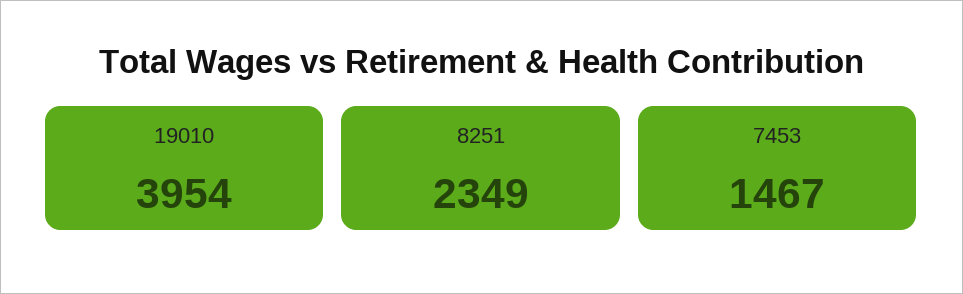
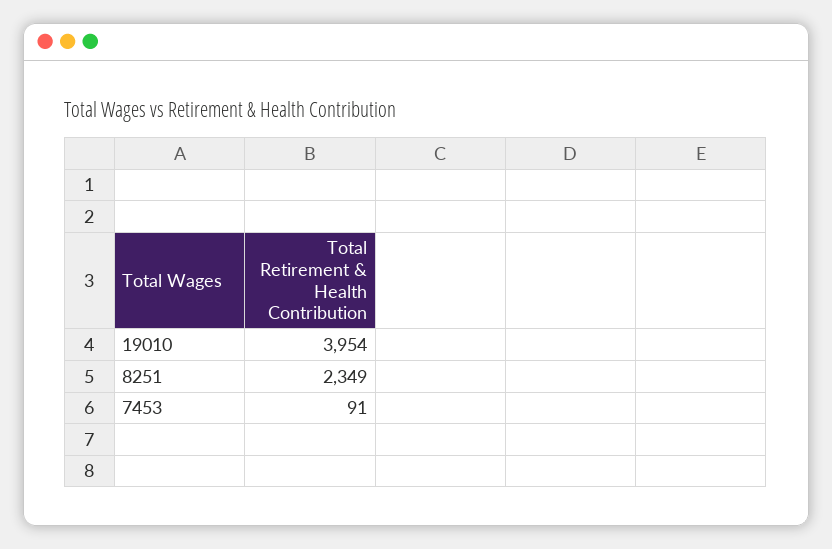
  {
    "19010": 3954,
    "8251": 2349,
-   "7453": 1467
+   "7453": 91
  }

